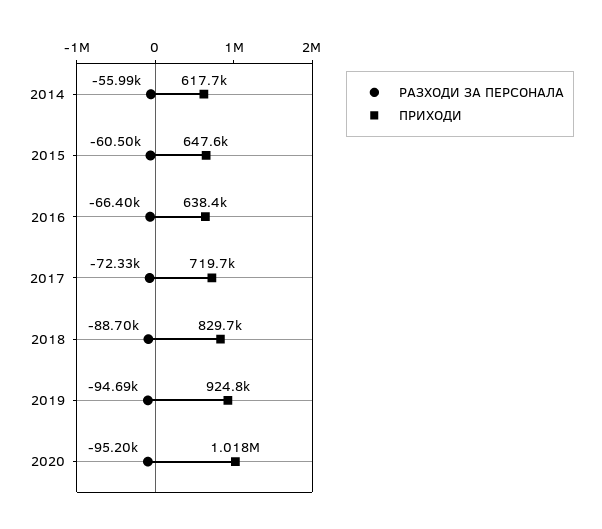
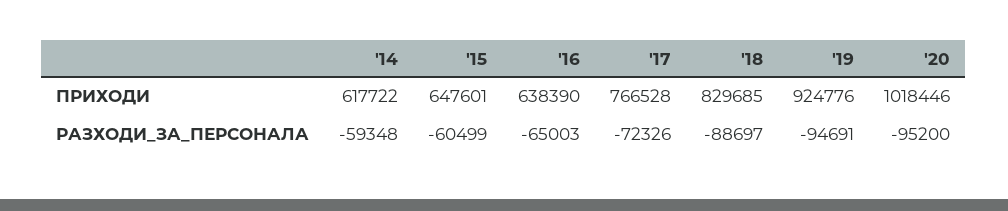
  {
    "РАЗХОДИ ЗА ПЕРСОНАЛА": {
-     "2014": -55990,
+     "2014": -59348,
      "2015": -60499,
-     "2016": -66400,
+     "2016": -65003,
      "2017": -72326,
      "2018": -88697,
      "2019": -94691,
      "2020": -95200
    },
    "ПРИХОДИ": {
      "2014": 617722,
      "2015": 647601,
      "2016": 638390,
-     "2017": 719700,
+     "2017": 766528,
      "2018": 829685,
      "2019": 924776,
      "2020": 1018446
    }
  }

